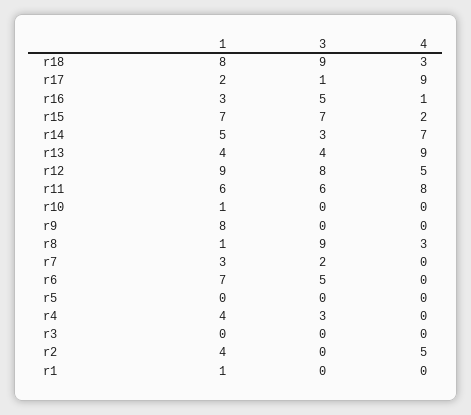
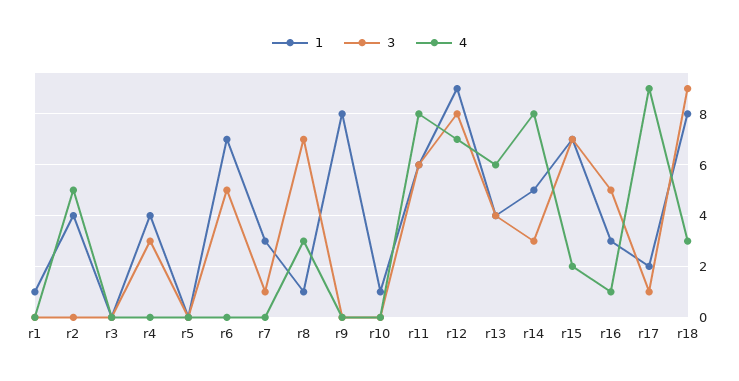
  {
    "1": {
      "r18": 8,
      "r17": 2,
      "r16": 3,
      "r15": 7,
      "r14": 5,
      "r13": 4,
      "r12": 9,
      "r11": 6,
      "r10": 1,
      "r9": 8,
      "r8": 1,
      "r7": 3,
      "r6": 7,
      "r5": 0,
      "r4": 4,
      "r3": 0,
      "r2": 4,
      "r1": 1
    },
    "3": {
      "r18": 9,
      "r17": 1,
      "r16": 5,
      "r15": 7,
      "r14": 3,
      "r13": 4,
      "r12": 8,
      "r11": 6,
      "r10": 0,
      "r9": 0,
-     "r8": 9,
+     "r8": 7,
-     "r7": 2,
+     "r7": 1,
      "r6": 5,
      "r5": 0,
      "r4": 3,
      "r3": 0,
      "r2": 0,
      "r1": 0
    },
    "4": {
      "r18": 3,
      "r17": 9,
      "r16": 1,
      "r15": 2,
-     "r14": 7,
+     "r14": 8,
-     "r13": 9,
+     "r13": 6,
-     "r12": 5,
+     "r12": 7,
      "r11": 8,
      "r10": 0,
      "r9": 0,
      "r8": 3,
      "r7": 0,
      "r6": 0,
      "r5": 0,
      "r4": 0,
      "r3": 0,
      "r2": 5,
      "r1": 0
    }
  }

